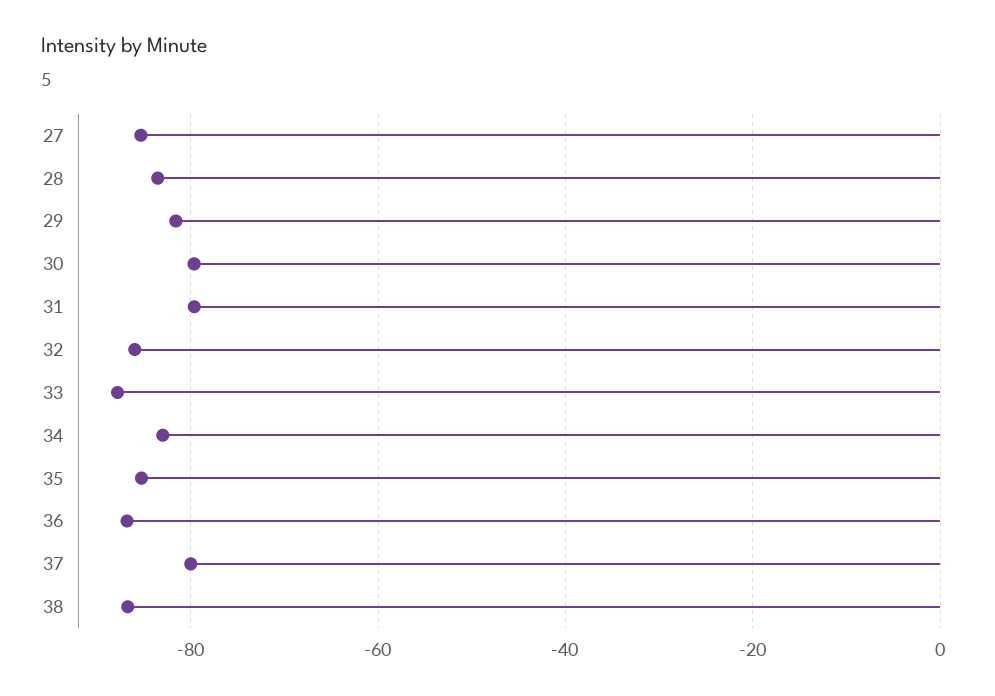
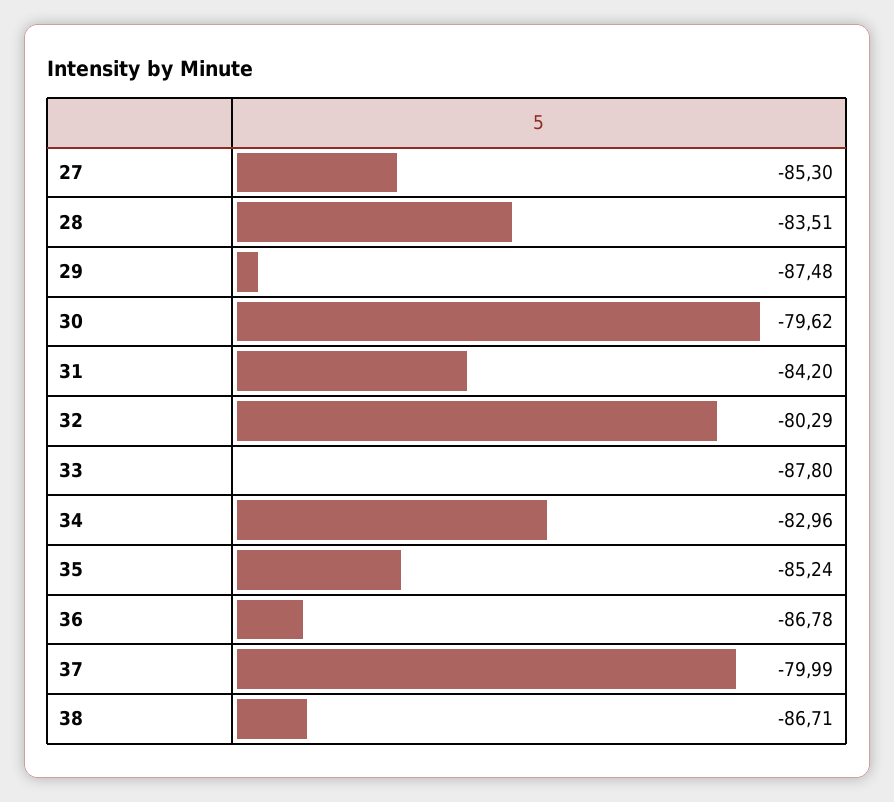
  {
    "27": -85.3,
    "28": -83.51,
-   "29": -82,
+   "29": -87.48,
    "30": -79.62,
-   "31": -80,
+   "31": -84.2,
-   "32": -86,
+   "32": -80.29,
    "33": -87.8,
    "34": -82.96,
    "35": -85.24,
    "36": -86.78,
    "37": -79.99,
    "38": -86.71
  }

